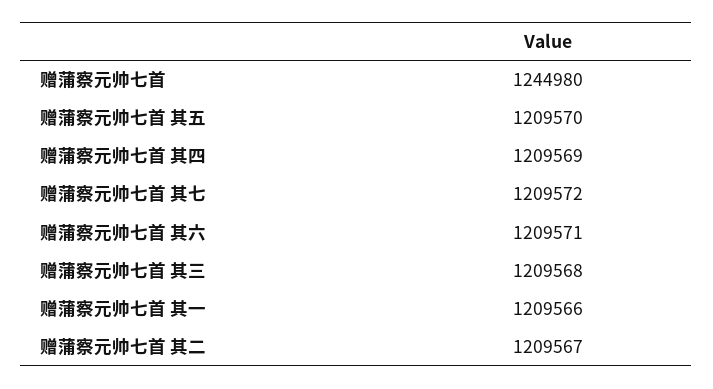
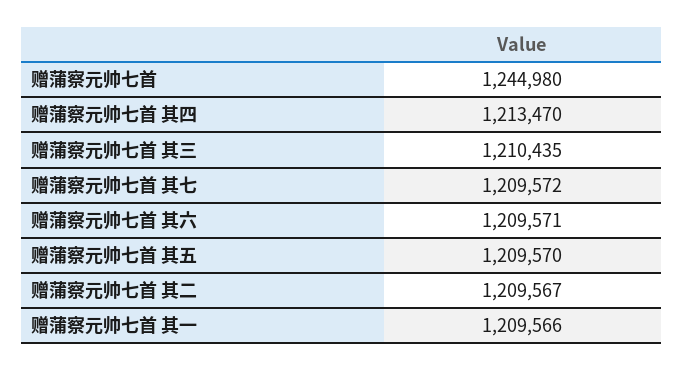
  {
    "赠蒲察元帅七首": 1244980,
    "赠蒲察元帅七首 其五": 1209570,
-   "赠蒲察元帅七首 其四": 1209569,
+   "赠蒲察元帅七首 其四": 1213470,
    "赠蒲察元帅七首 其七": 1209572,
    "赠蒲察元帅七首 其六": 1209571,
-   "赠蒲察元帅七首 其三": 1209568,
+   "赠蒲察元帅七首 其三": 1210435,
    "赠蒲察元帅七首 其一": 1209566,
    "赠蒲察元帅七首 其二": 1209567
  }

